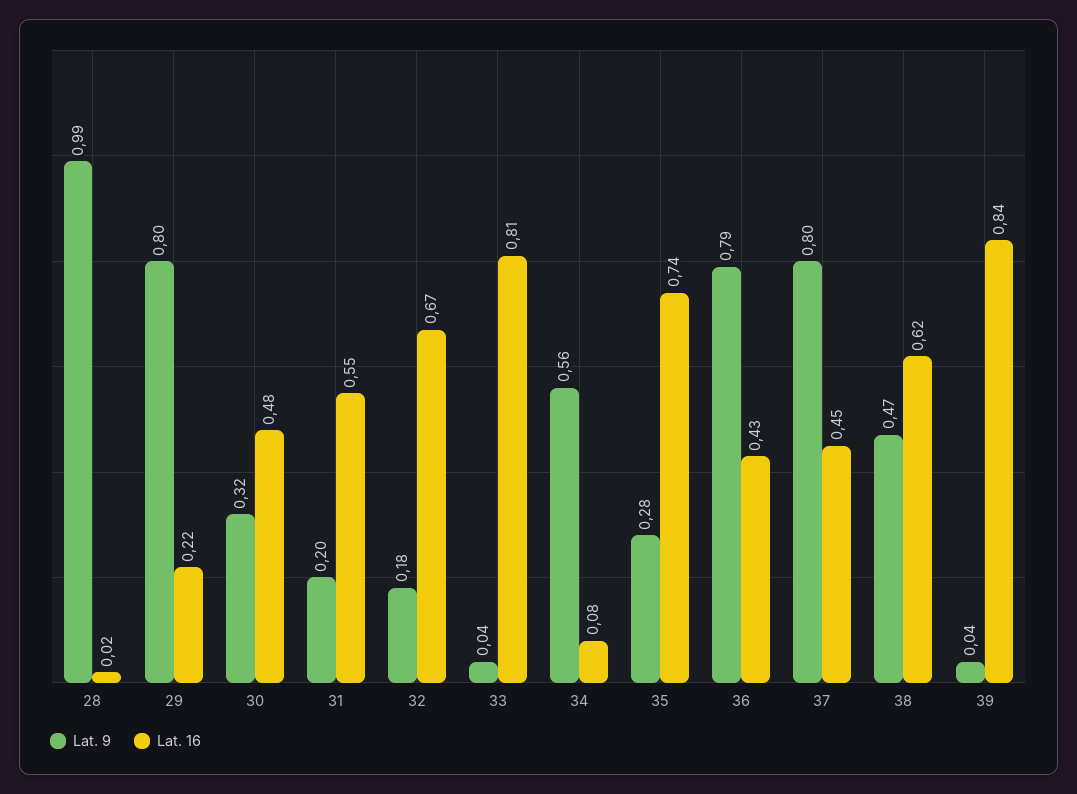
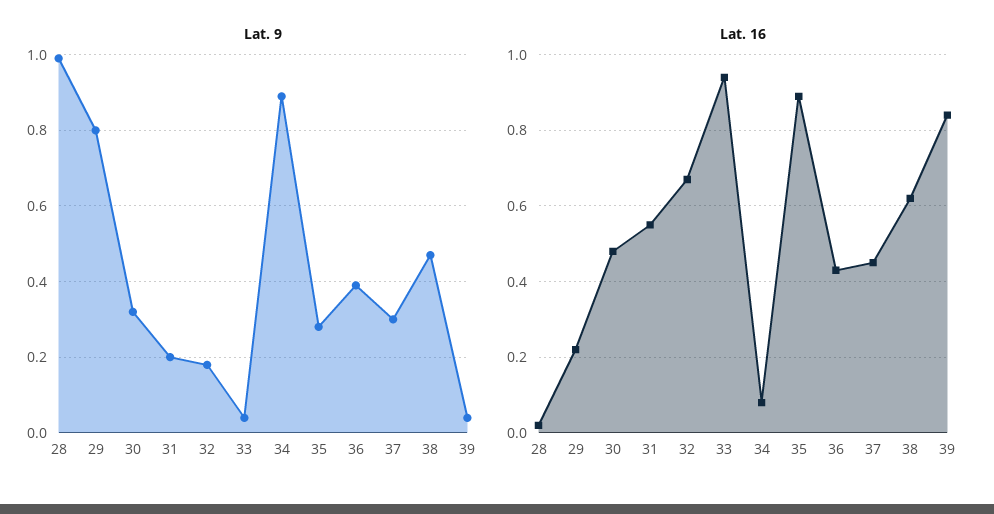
  {
    "Lat. 9": {
      "28": 0.99,
      "29": 0.8,
      "30": 0.32,
      "31": 0.2,
      "32": 0.18,
      "33": 0.04,
-     "34": 0.56,
+     "34": 0.9,
      "35": 0.28,
-     "36": 0.79,
+     "36": 0.4,
-     "37": 0.8,
+     "37": 0.3,
      "38": 0.47,
      "39": 0.04
    },
    "Lat. 16": {
      "28": 0.02,
      "29": 0.22,
      "30": 0.48,
      "31": 0.55,
      "32": 0.67,
-     "33": 0.81,
+     "33": 0.95,
      "34": 0.08,
-     "35": 0.74,
+     "35": 0.9,
      "36": 0.43,
      "37": 0.45,
      "38": 0.62,
      "39": 0.84
    }
  }

